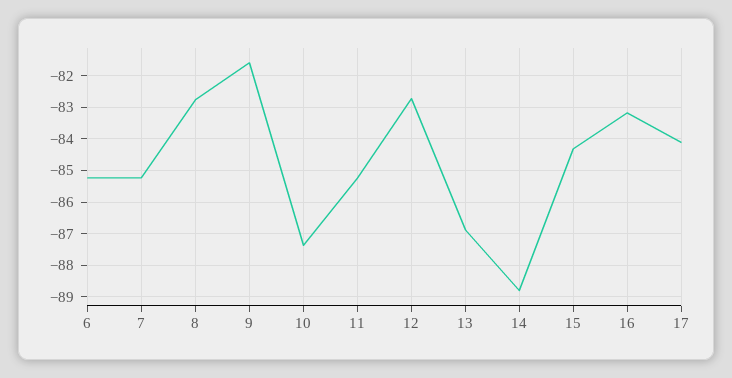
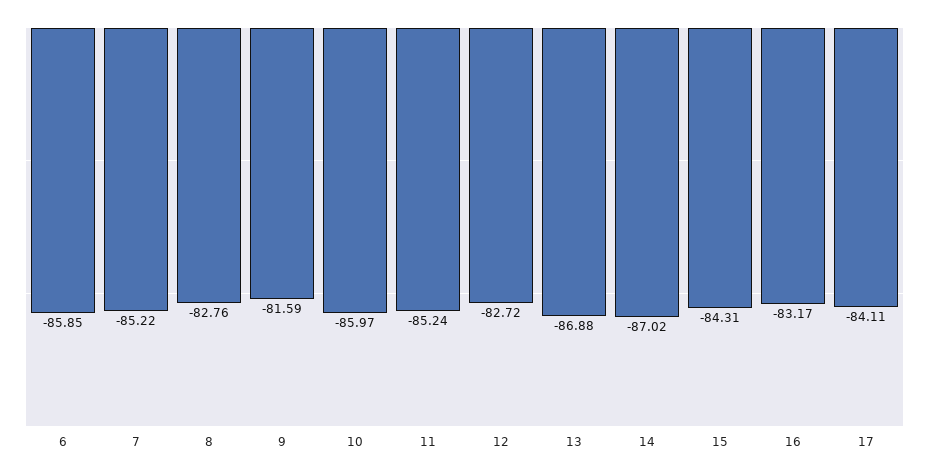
  {
-   "6": -85.2,
+   "6": -85.85,
    "7": -85.22,
    "8": -82.76,
    "9": -81.59,
-   "10": -87.4,
+   "10": -85.97,
    "11": -85.24,
    "12": -82.72,
    "13": -86.88,
-   "14": -88.8,
+   "14": -87.02,
    "15": -84.31,
    "16": -83.17,
    "17": -84.11
  }

